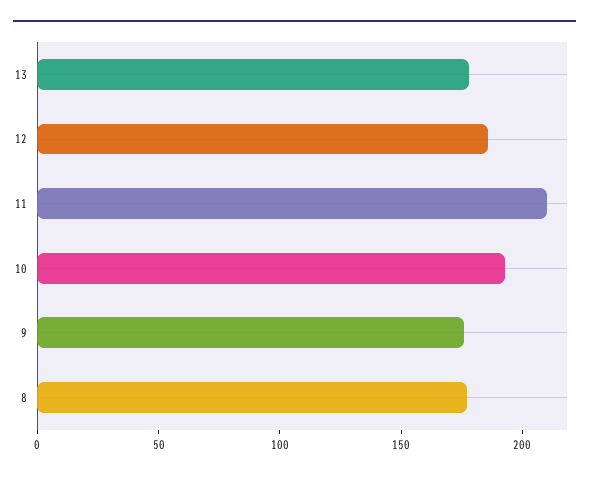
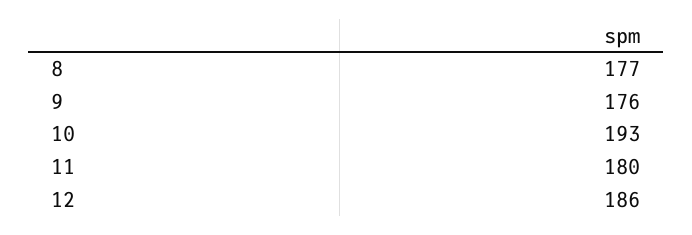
  {
-   "13": 180,
    "12": 186,
-   "11": 210,
+   "11": 180,
    "10": 193,
    "9": 176,
    "8": 177
  }

